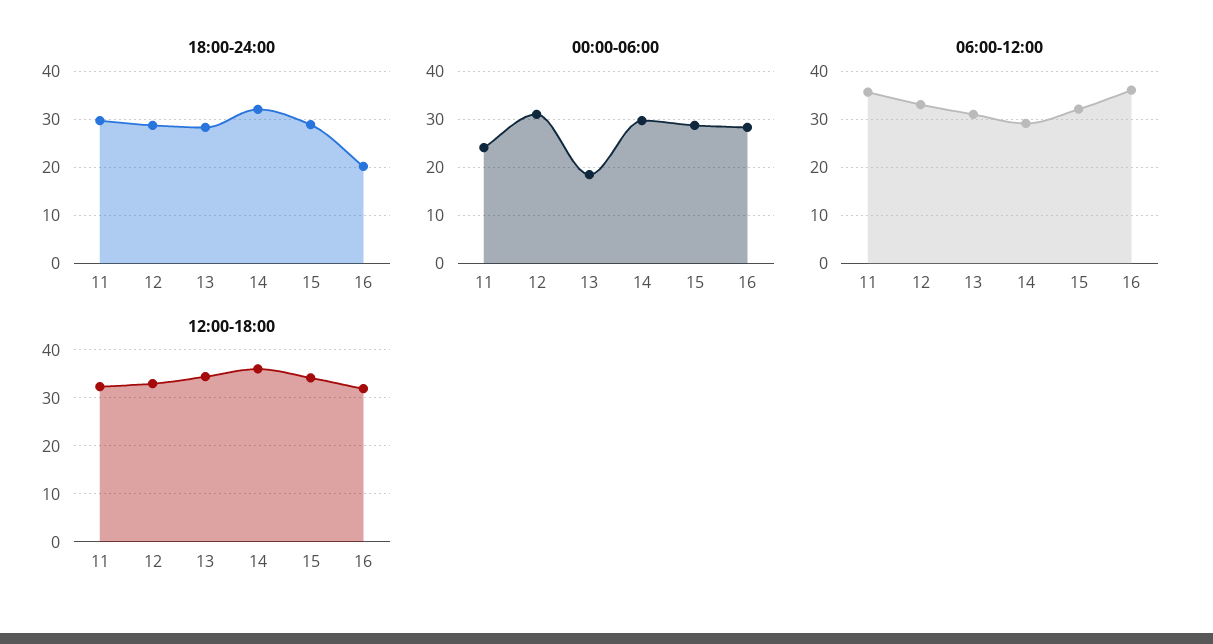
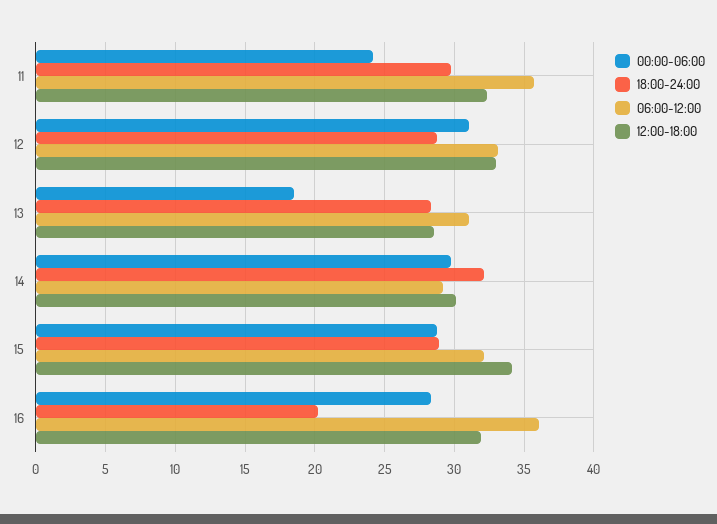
  {
    "18:00-24:00": {
      "11": 30,
      "12": 29,
      "13": 28.5,
      "14": 32,
      "15": 29,
      "16": 20
    },
    "00:00-06:00": {
      "11": 24,
      "12": 31,
      "13": 18.5,
      "14": 30,
      "15": 29,
      "16": 28.5
    },
    "06:00-12:00": {
      "11": 35.5,
      "12": 33,
      "13": 31,
      "14": 29,
      "15": 32,
      "16": 36
    },
    "12:00-18:00": {
      "11": 32.5,
      "12": 33,
-     "13": 34,
+     "13": 28.5,
-     "14": 36,
+     "14": 30,
      "15": 34,
      "16": 32
    }
  }

